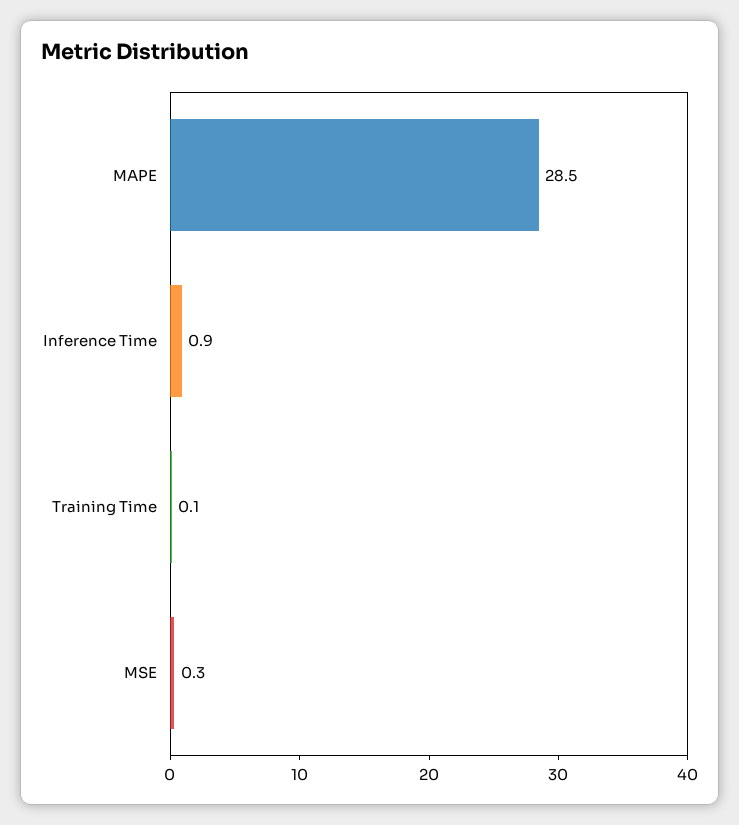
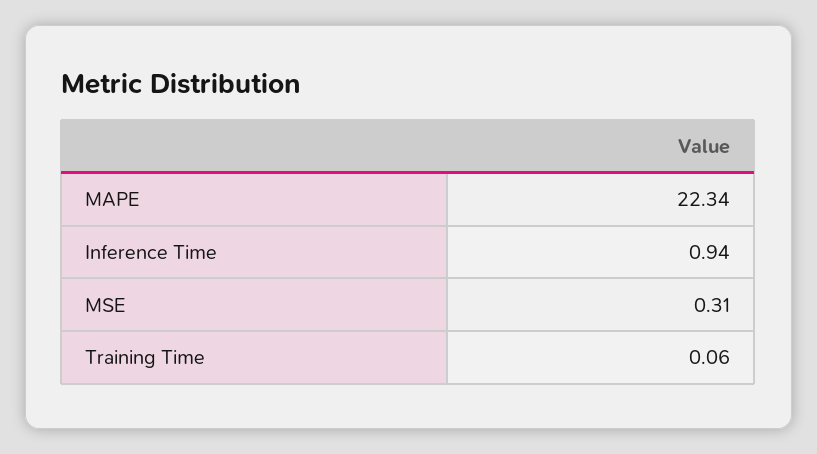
  {
-   "MAPE": 28.5,
+   "MAPE": 22.34,
    "Inference Time": 0.94,
    "Training Time": 0.06,
    "MSE": 0.31
  }

